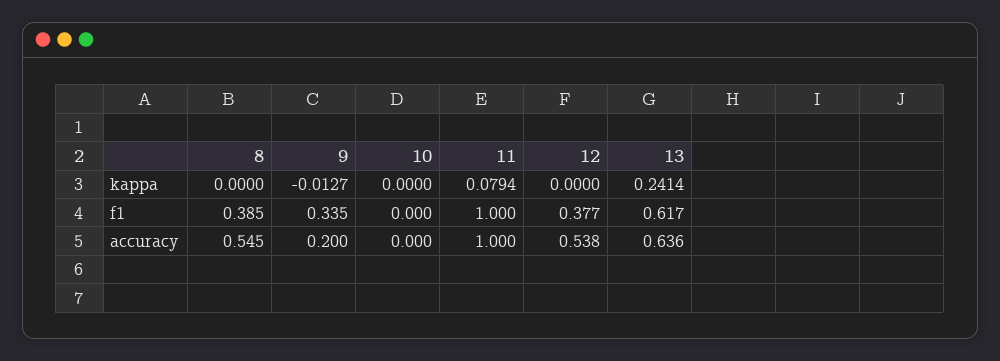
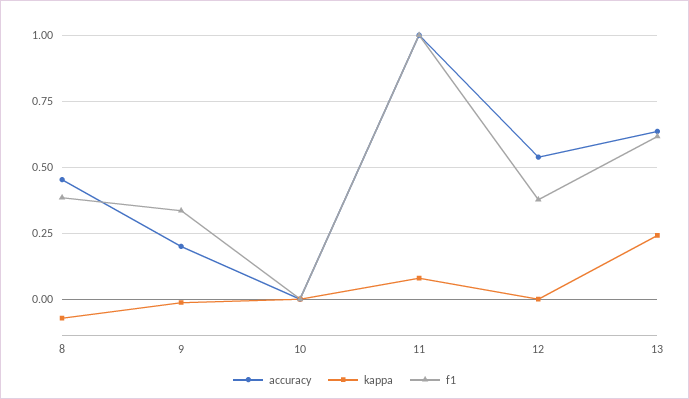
  {
    "kappa": {
-     "8": 0,
+     "8": -0.075,
      "9": -0.0127,
      "10": 0,
      "11": 0.0794,
      "12": 0,
      "13": 0.2414
    },
    "f1": {
      "8": 0.385,
      "9": 0.335,
      "10": 0,
      "11": 1,
      "12": 0.377,
      "13": 0.617
    },
    "accuracy": {
-     "8": 0.545,
+     "8": 0.45,
      "9": 0.2,
      "10": 0,
      "11": 1,
      "12": 0.538,
      "13": 0.636
    }
  }

